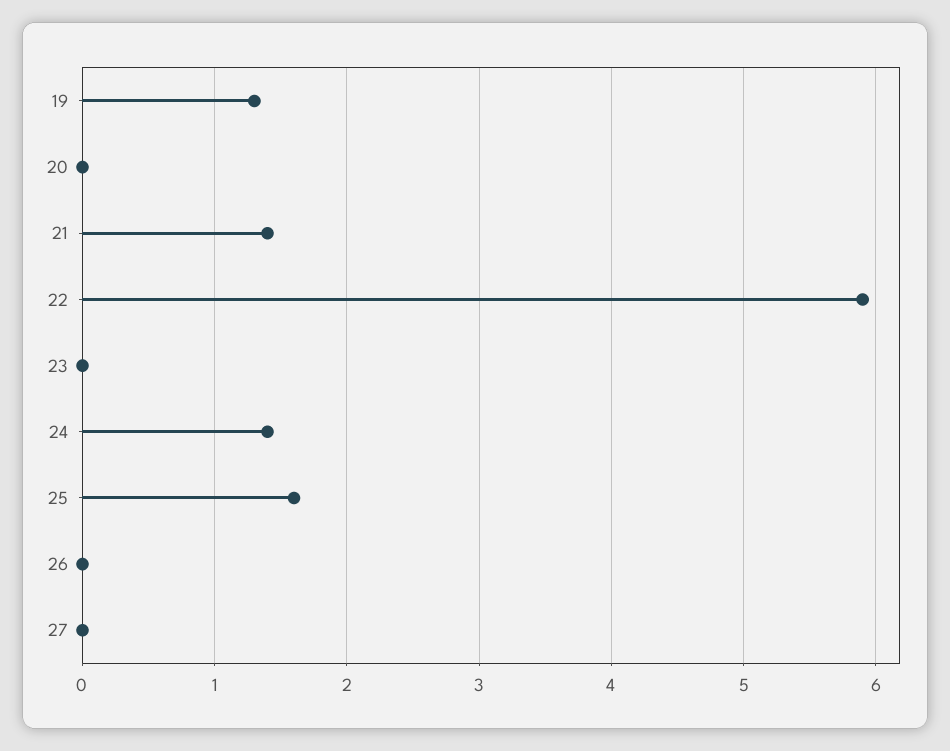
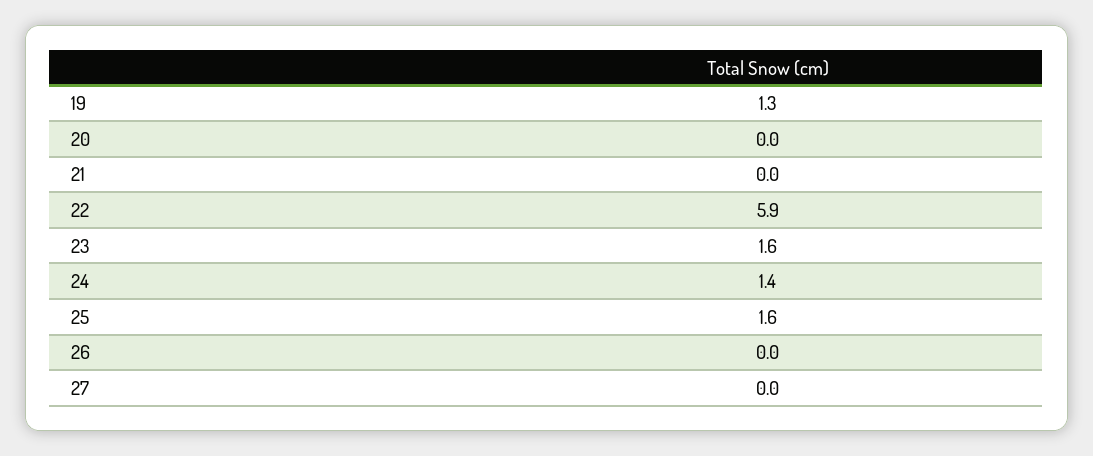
  {
    "19": 1.3,
    "20": 0,
-   "21": 1.4,
+   "21": 0,
    "22": 5.9,
-   "23": 0,
+   "23": 1.6,
    "24": 1.4,
    "25": 1.6,
    "26": 0,
    "27": 0
  }

